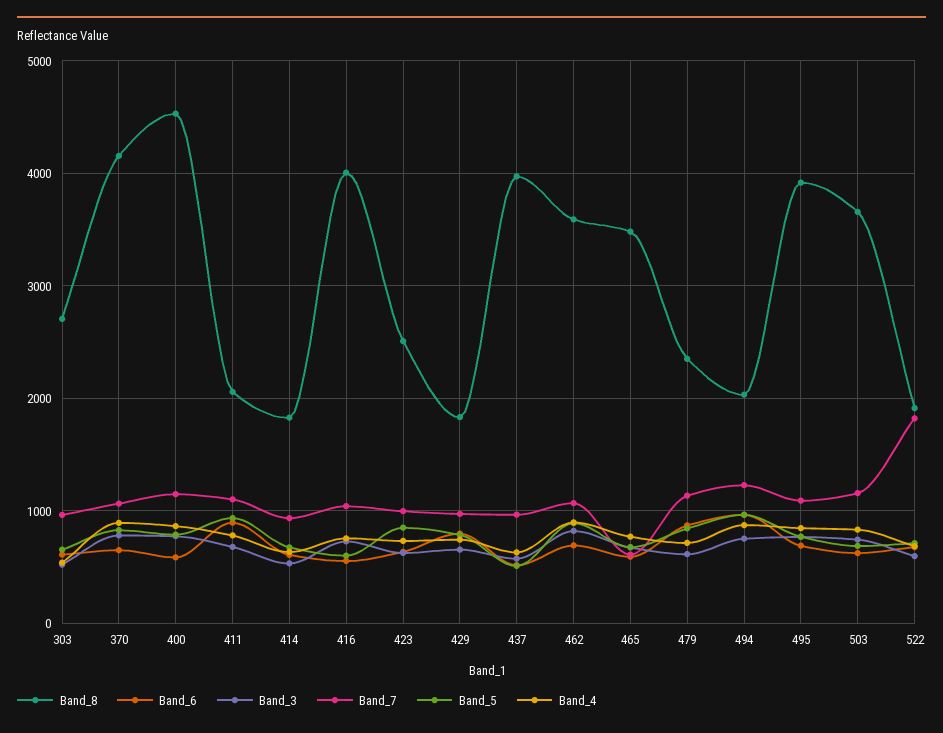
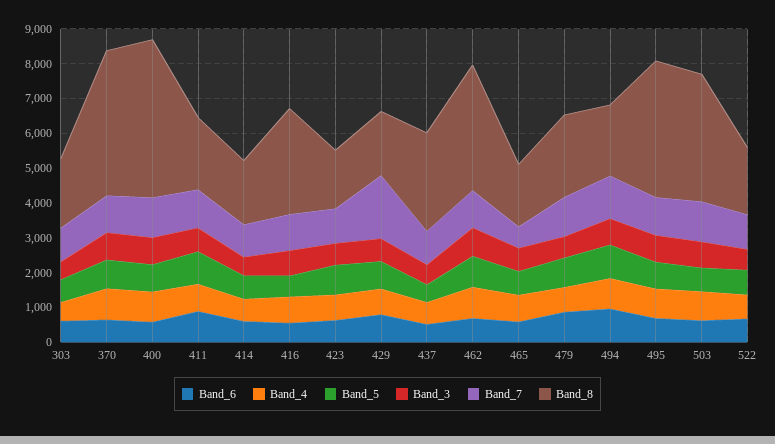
  {
    "Band_8": {
-     "303": 2700,
+     "303": 2000,
      "370": 4200,
      "400": 4500,
      "411": 2100,
      "414": 1800,
-     "416": 4000,
+     "416": 3000,
-     "423": 2500,
+     "423": 1750,
      "429": 1800,
-     "437": 4000,
+     "437": 2750,
      "462": 3600,
-     "465": 3500,
+     "465": 1750,
      "479": 2400,
      "494": 2000,
      "495": 3900,
      "503": 3700,
      "522": 1900
    },
    "Band_6": {
      "303": 600,
      "370": 700,
      "400": 600,
      "411": 900,
      "414": 600,
      "416": 600,
      "423": 600,
      "429": 800,
      "437": 500,
      "462": 700,
      "465": 600,
      "479": 900,
      "494": 1000,
      "495": 700,
      "503": 600,
      "522": 700
    },
    "Band_3": {
      "303": 500,
      "370": 800,
      "400": 800,
      "411": 700,
      "414": 500,
      "416": 700,
      "423": 600,
      "429": 700,
      "437": 600,
      "462": 800,
      "465": 700,
      "479": 600,
      "494": 800,
      "495": 800,
      "503": 700,
      "522": 600
    },
    "Band_7": {
      "303": 1000,
      "370": 1100,
      "400": 1100,
      "411": 1100,
      "414": 900,
      "416": 1000,
      "423": 1000,
-     "429": 1000,
+     "429": 1750,
      "437": 1000,
      "462": 1100,
      "465": 600,
      "479": 1100,
      "494": 1200,
      "495": 1100,
      "503": 1200,
-     "522": 1800
+     "522": 1000
    },
    "Band_5": {
      "303": 700,
      "370": 800,
      "400": 800,
      "411": 900,
      "414": 700,
      "416": 600,
      "423": 900,
      "429": 800,
      "437": 500,
      "462": 900,
      "465": 700,
      "479": 800,
      "494": 1000,
      "495": 800,
      "503": 700,
      "522": 700
    },
    "Band_4": {
      "303": 500,
      "370": 900,
      "400": 900,
      "411": 800,
      "414": 600,
      "416": 800,
      "423": 700,
      "429": 700,
      "437": 600,
      "462": 900,
      "465": 800,
      "479": 700,
      "494": 900,
      "495": 800,
      "503": 800,
      "522": 700
    }
  }

